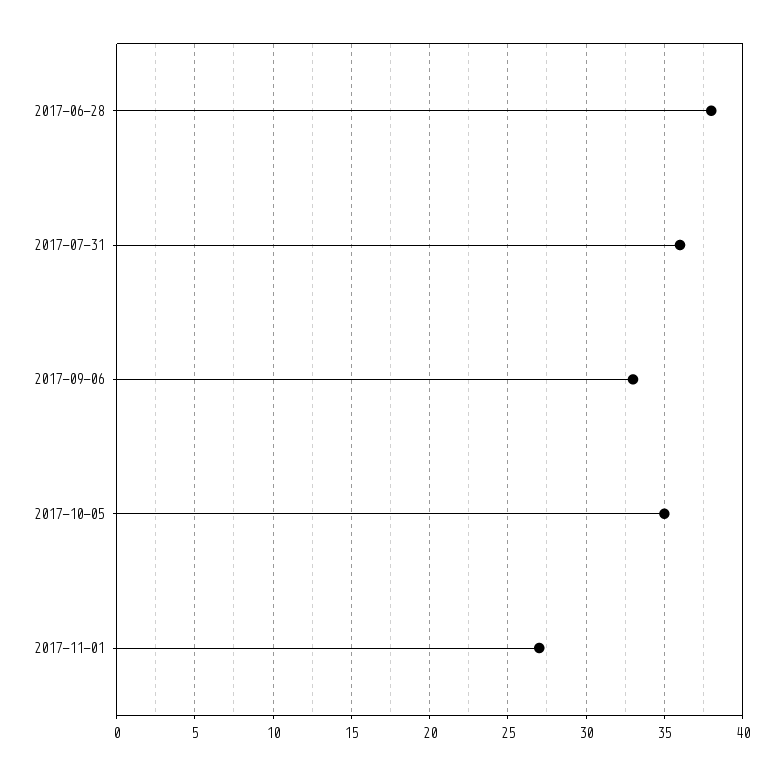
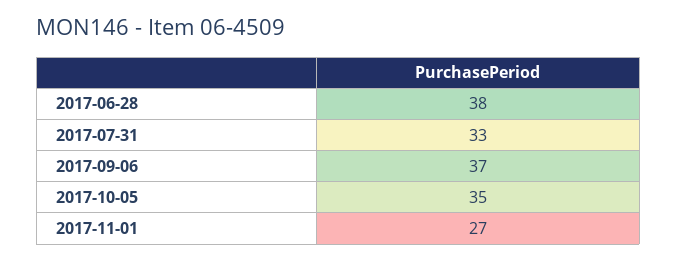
  {
    "2017-06-28": 38,
-   "2017-07-31": 36,
+   "2017-07-31": 33,
-   "2017-09-06": 33,
+   "2017-09-06": 37,
    "2017-10-05": 35,
    "2017-11-01": 27
  }

